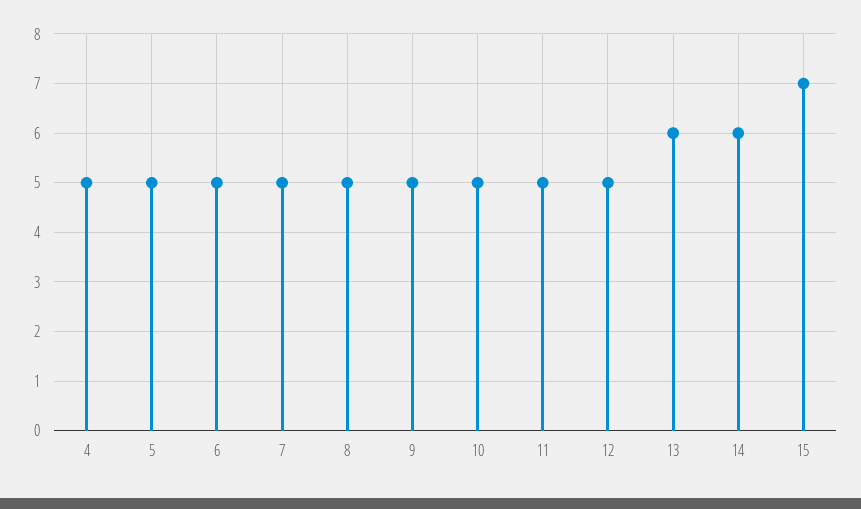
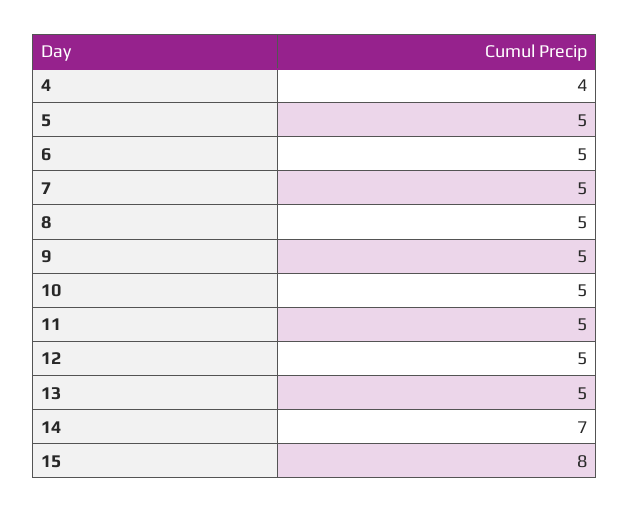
  {
-   "4": 5,
+   "4": 4,
    "5": 5,
    "6": 5,
    "7": 5,
    "8": 5,
    "9": 5,
    "10": 5,
    "11": 5,
    "12": 5,
-   "13": 6,
+   "13": 5,
-   "14": 6,
+   "14": 7,
-   "15": 7
+   "15": 8
  }

